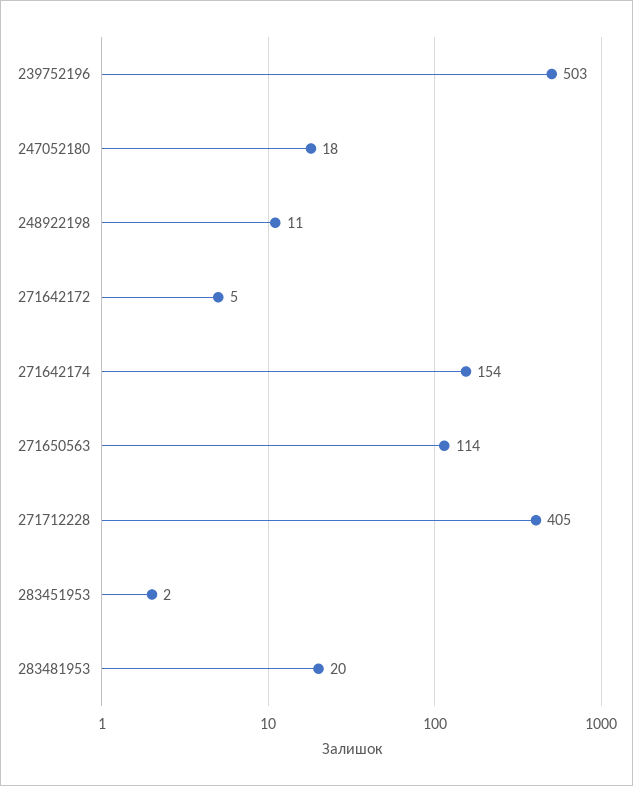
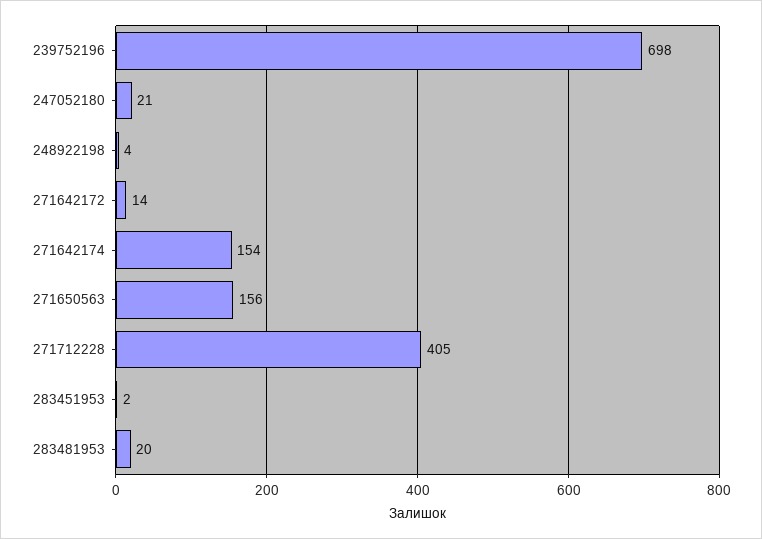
  {
-   "239752196": 503,
+   "239752196": 698,
-   "247052180": 18,
+   "247052180": 21,
-   "248922198": 11,
+   "248922198": 4,
-   "271642172": 5,
+   "271642172": 14,
    "271642174": 154,
-   "271650563": 114,
+   "271650563": 156,
    "271712228": 405,
    "283451953": 2,
    "283481953": 20
  }

